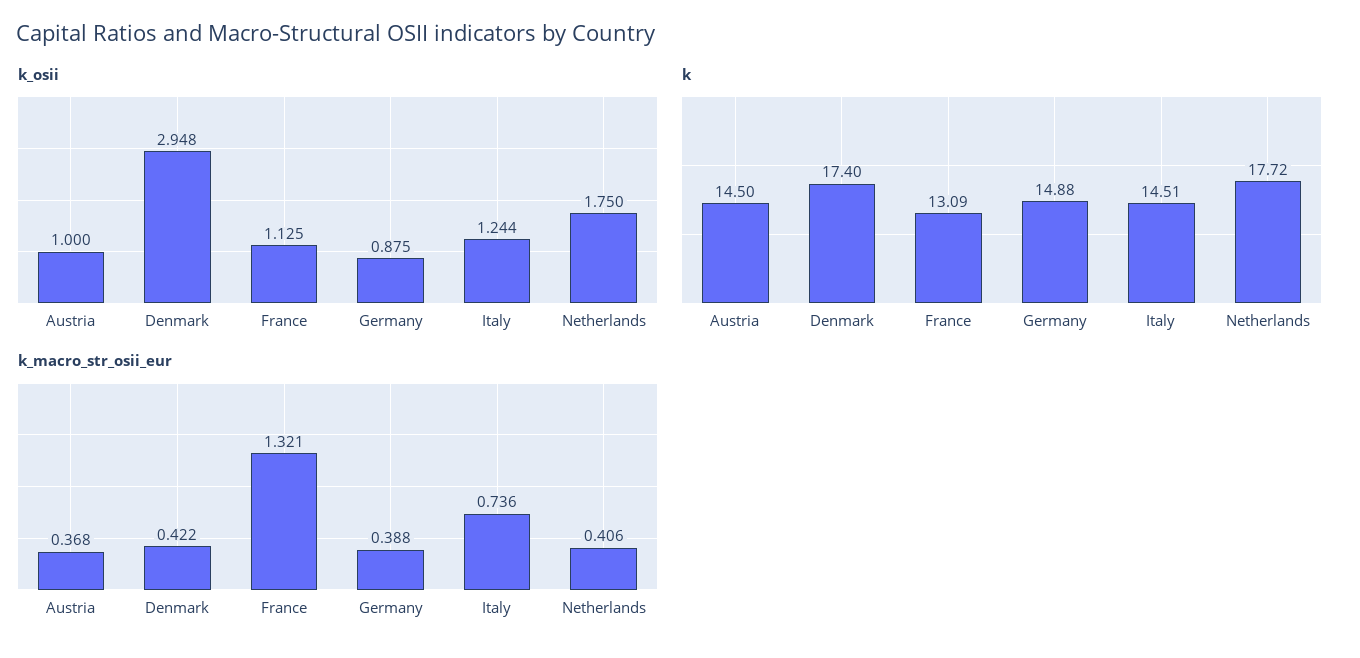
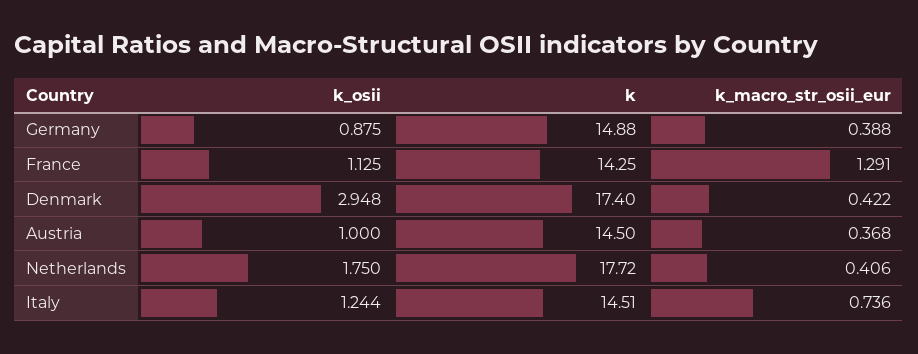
  {
    "k_osii": {
      "Austria": 1,
      "Denmark": 2.948,
      "France": 1.125,
      "Germany": 0.875,
      "Italy": 1.244,
      "Netherlands": 1.75
    },
    "k": {
      "Austria": 14.5,
      "Denmark": 17.4,
-     "France": 13.09,
+     "France": 14.25,
      "Germany": 14.88,
      "Italy": 14.51,
      "Netherlands": 17.72
    },
    "k_macro_str_osii_eur": {
      "Austria": 0.368,
      "Denmark": 0.422,
-     "France": 1.321,
+     "France": 1.291,
      "Germany": 0.388,
      "Italy": 0.736,
      "Netherlands": 0.406
    }
  }

